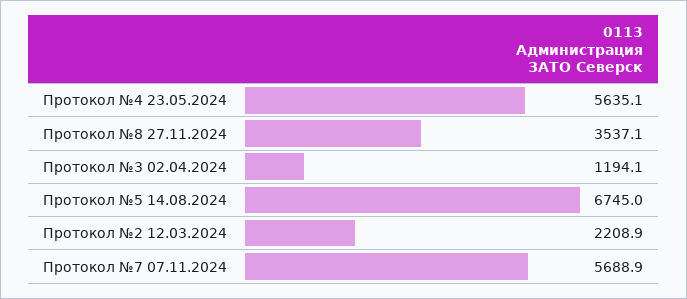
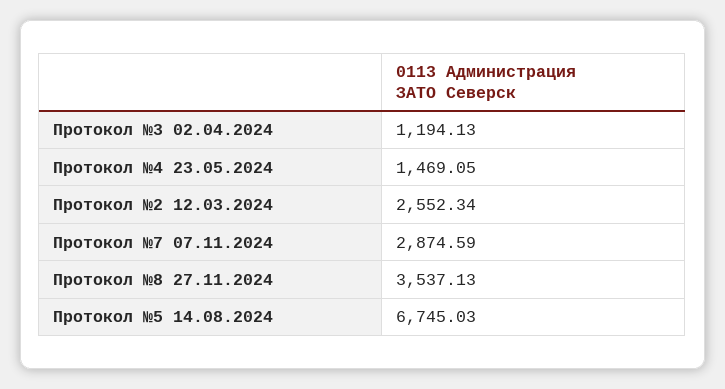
  {
-   "Протокол №4 23.05.2024": 5635.1,
+   "Протокол №4 23.05.2024": 1469.05,
    "Протокол №8 27.11.2024": 3537.13,
    "Протокол №3 02.04.2024": 1194.13,
    "Протокол №5 14.08.2024": 6745.03,
-   "Протокол №2 12.03.2024": 2208.9,
+   "Протокол №2 12.03.2024": 2552.34,
-   "Протокол №7 07.11.2024": 5688.9
+   "Протокол №7 07.11.2024": 2874.59
  }

